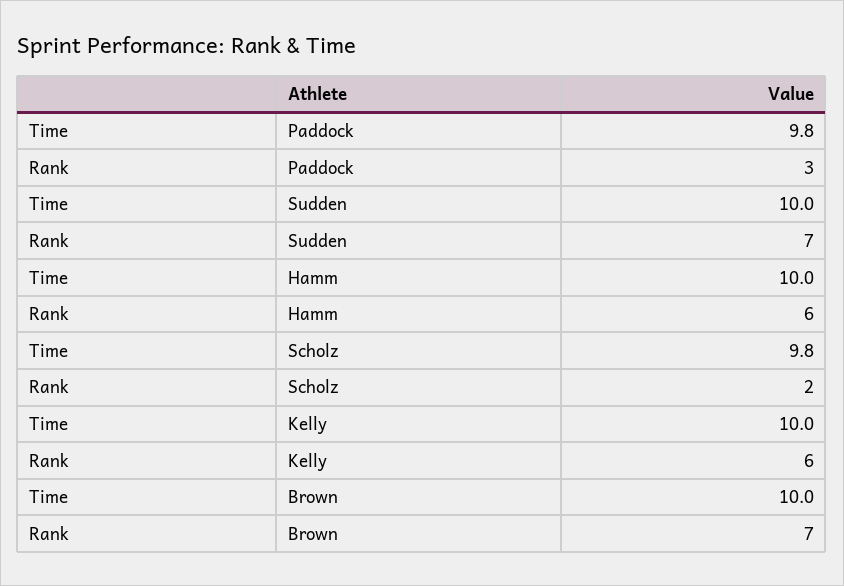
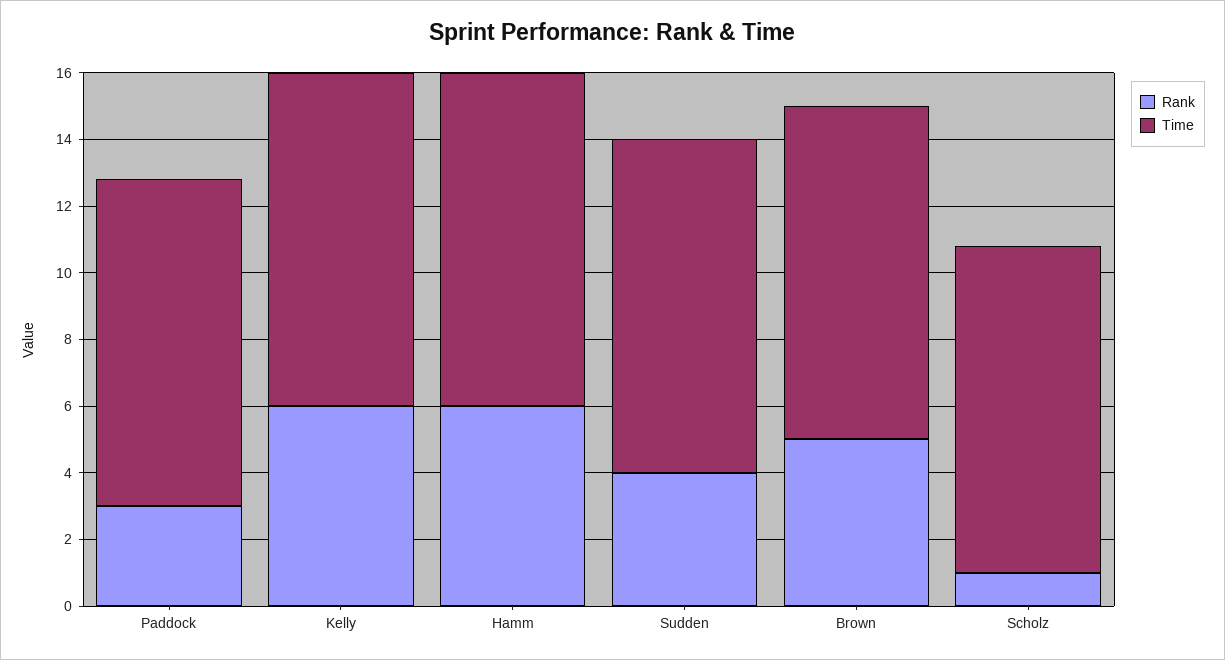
  {
    "Time": {
      "Paddock": 9.8,
      "Sudden": 10,
      "Hamm": 10,
      "Scholz": 9.8,
      "Kelly": 10,
      "Brown": 10
    },
    "Rank": {
      "Paddock": 3,
-     "Sudden": 7,
+     "Sudden": 4,
      "Hamm": 6,
-     "Scholz": 2,
+     "Scholz": 1,
      "Kelly": 6,
-     "Brown": 7
+     "Brown": 5
    }
  }

